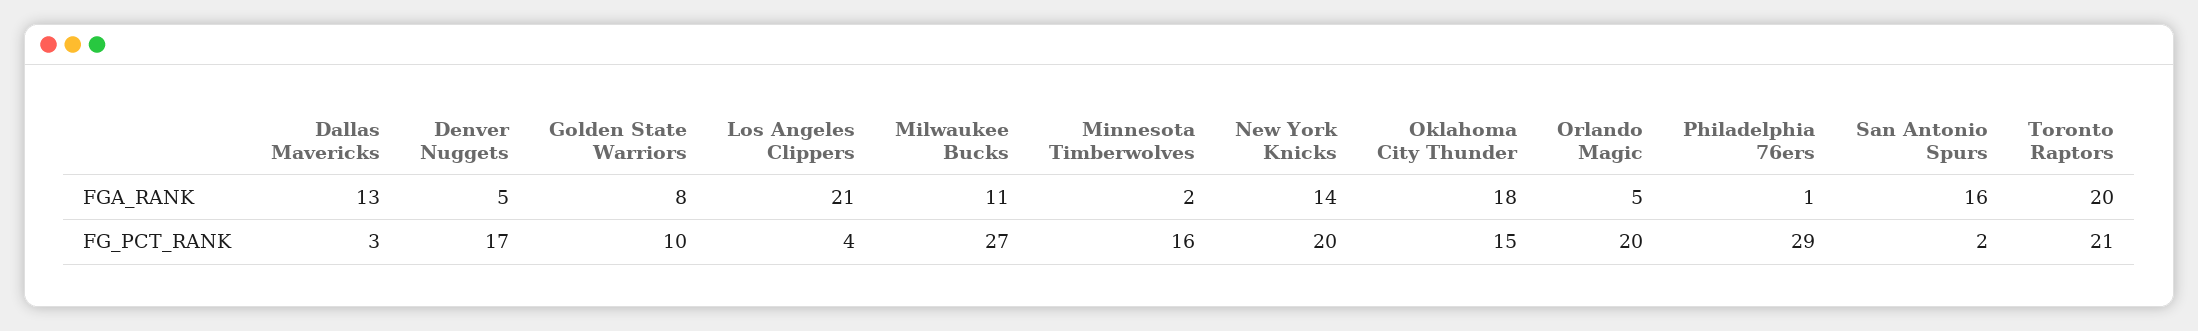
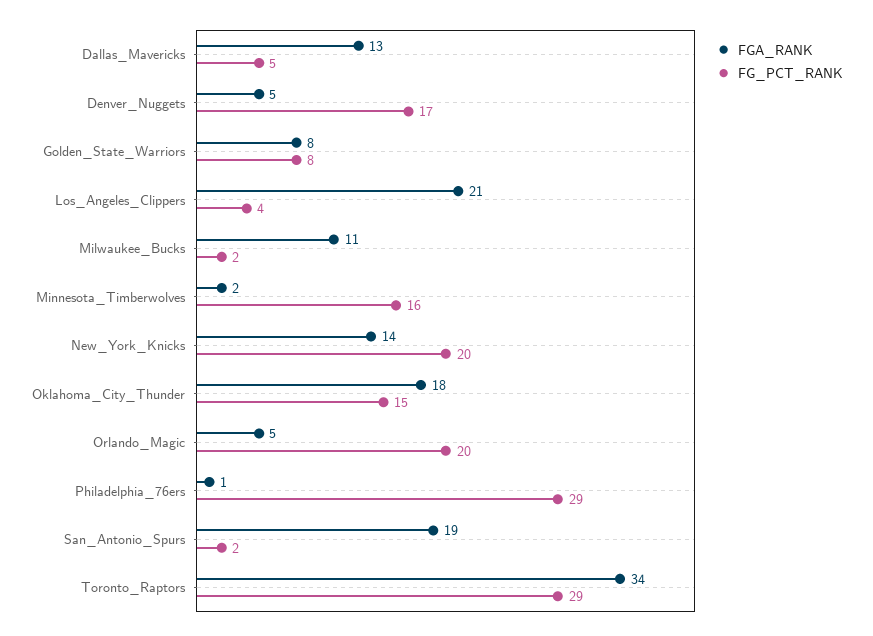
  {
    "FGA_RANK": {
      "Dallas Mavericks": 13,
      "Denver Nuggets": 5,
      "Golden State Warriors": 8,
      "Los Angeles Clippers": 21,
      "Milwaukee Bucks": 11,
      "Minnesota Timberwolves": 2,
      "New York Knicks": 14,
      "Oklahoma City Thunder": 18,
      "Orlando Magic": 5,
      "Philadelphia 76ers": 1,
-     "San Antonio Spurs": 16,
+     "San Antonio Spurs": 19,
-     "Toronto Raptors": 20
+     "Toronto Raptors": 34
    },
    "FG_PCT_RANK": {
-     "Dallas Mavericks": 3,
+     "Dallas Mavericks": 5,
      "Denver Nuggets": 17,
-     "Golden State Warriors": 10,
+     "Golden State Warriors": 8,
      "Los Angeles Clippers": 4,
-     "Milwaukee Bucks": 27,
+     "Milwaukee Bucks": 2,
      "Minnesota Timberwolves": 16,
      "New York Knicks": 20,
      "Oklahoma City Thunder": 15,
      "Orlando Magic": 20,
      "Philadelphia 76ers": 29,
      "San Antonio Spurs": 2,
-     "Toronto Raptors": 21
+     "Toronto Raptors": 29
    }
  }

